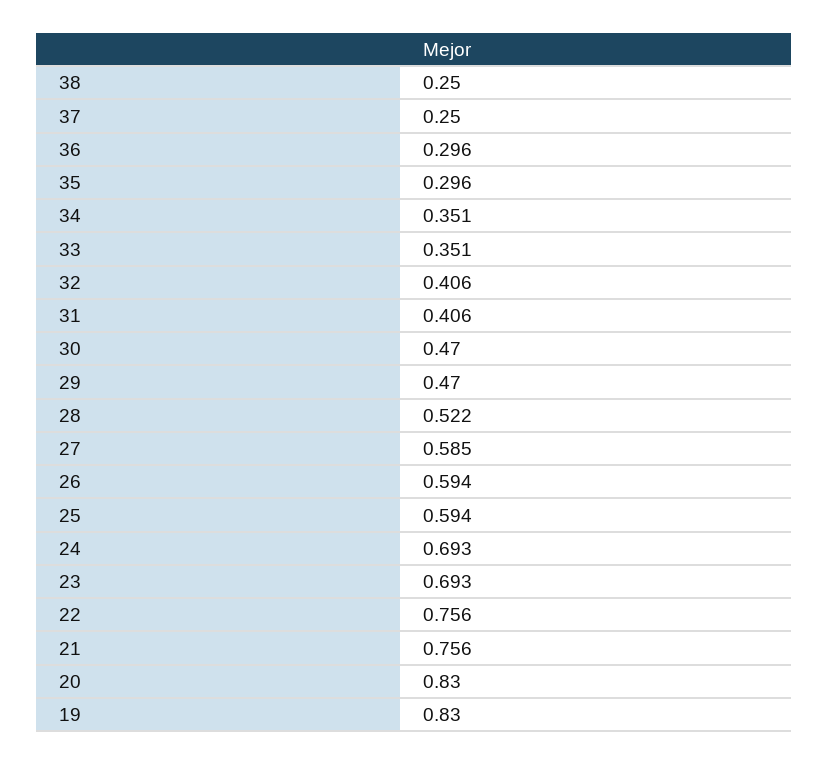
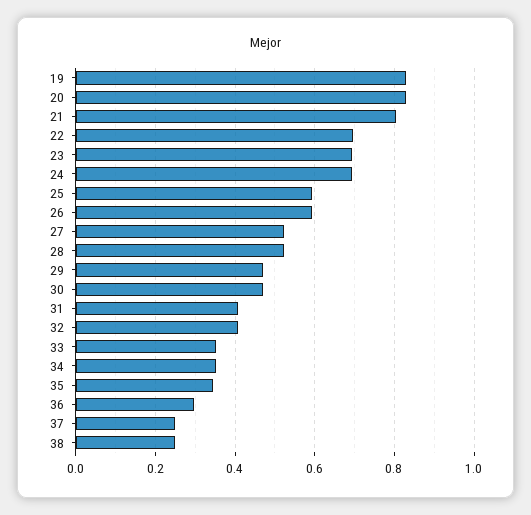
  {
    "38": 0.25,
    "37": 0.25,
    "36": 0.296,
-   "35": 0.296,
+   "35": 0.34,
    "34": 0.351,
    "33": 0.351,
    "32": 0.406,
    "31": 0.406,
    "30": 0.47,
    "29": 0.47,
    "28": 0.522,
-   "27": 0.585,
+   "27": 0.52,
    "26": 0.594,
    "25": 0.594,
    "24": 0.693,
    "23": 0.693,
-   "22": 0.756,
+   "22": 0.7,
-   "21": 0.756,
+   "21": 0.8,
    "20": 0.83,
    "19": 0.83
  }

